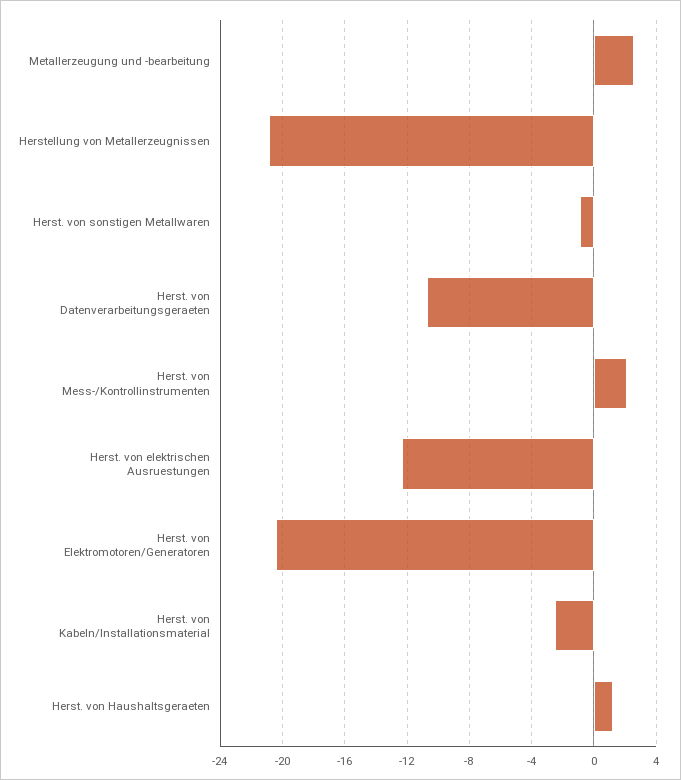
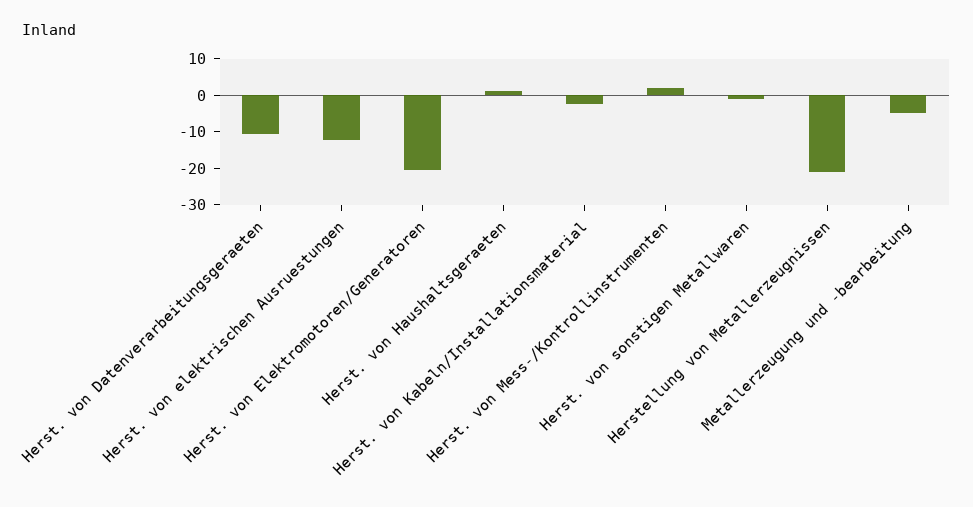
  {
-   "Metallerzeugung und -bearbeitung": 2.5,
+   "Metallerzeugung und -bearbeitung": -5,
    "Herstellung von Metallerzeugnissen": -21,
    "Herst. von sonstigen Metallwaren": -1,
    "Herst. von Datenverarbeitungsgeraeten": -10.5,
    "Herst. von Mess-/Kontrollinstrumenten": 2,
    "Herst. von elektrischen Ausruestungen": -12.5,
    "Herst. von Elektromotoren/Generatoren": -20.5,
    "Herst. von Kabeln/Installationsmaterial": -2.5,
    "Herst. von Haushaltsgeraeten": 1
  }

